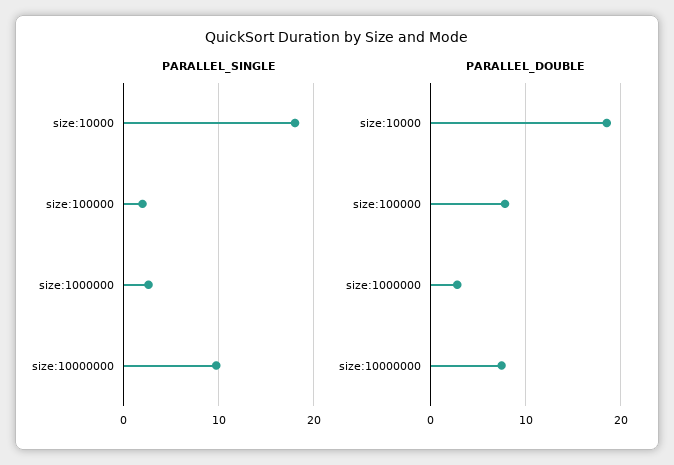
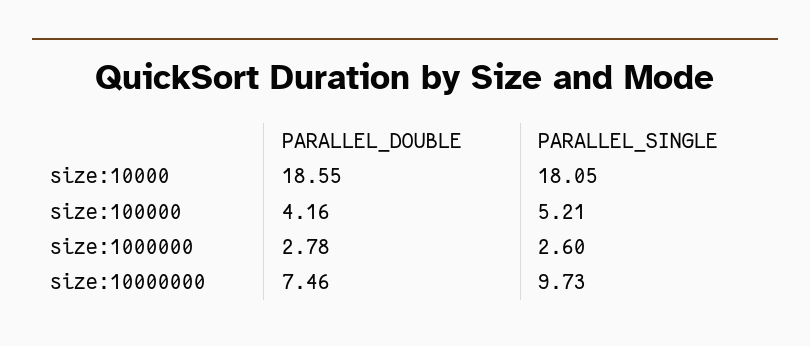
  {
    "PARALLEL_SINGLE": {
      "size:10000": 18.05,
-     "size:100000": 2,
+     "size:100000": 5.21,
      "size:1000000": 2.6,
      "size:10000000": 9.73
    },
    "PARALLEL_DOUBLE": {
      "size:10000": 18.55,
-     "size:100000": 8,
+     "size:100000": 4.16,
      "size:1000000": 2.78,
      "size:10000000": 7.46
    }
  }

